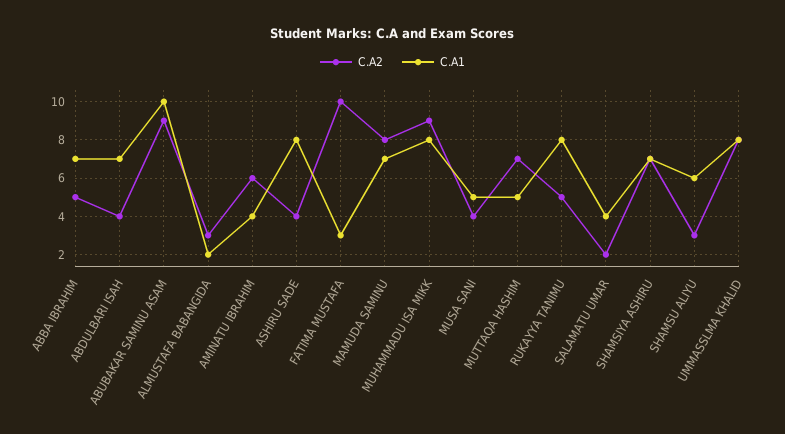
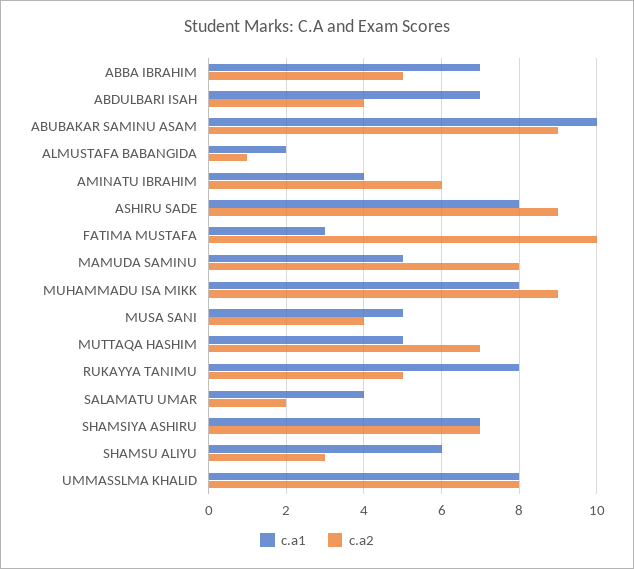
  {
    "C.A2": {
      "ABBA IBRAHIM": 5,
      "ABDULBARI ISAH": 4,
      "ABUBAKAR SAMINU ASAM": 9,
-     "ALMUSTAFA BABANGIDA": 3,
+     "ALMUSTAFA BABANGIDA": 1,
      "AMINATU IBRAHIM": 6,
-     "ASHIRU SADE": 4,
+     "ASHIRU SADE": 9,
      "FATIMA MUSTAFA": 10,
      "MAMUDA SAMINU": 8,
      "MUHAMMADU ISA MIKK": 9,
      "MUSA SANI": 4,
      "MUTTAQA HASHIM": 7,
      "RUKAYYA TANIMU": 5,
      "SALAMATU UMAR": 2,
      "SHAMSIYA ASHIRU": 7,
      "SHAMSU ALIYU": 3,
      "UMMASSLMA KHALID": 8
    },
    "C.A1": {
      "ABBA IBRAHIM": 7,
      "ABDULBARI ISAH": 7,
      "ABUBAKAR SAMINU ASAM": 10,
      "ALMUSTAFA BABANGIDA": 2,
      "AMINATU IBRAHIM": 4,
      "ASHIRU SADE": 8,
      "FATIMA MUSTAFA": 3,
-     "MAMUDA SAMINU": 7,
+     "MAMUDA SAMINU": 5,
      "MUHAMMADU ISA MIKK": 8,
      "MUSA SANI": 5,
      "MUTTAQA HASHIM": 5,
      "RUKAYYA TANIMU": 8,
      "SALAMATU UMAR": 4,
      "SHAMSIYA ASHIRU": 7,
      "SHAMSU ALIYU": 6,
      "UMMASSLMA KHALID": 8
    }
  }

